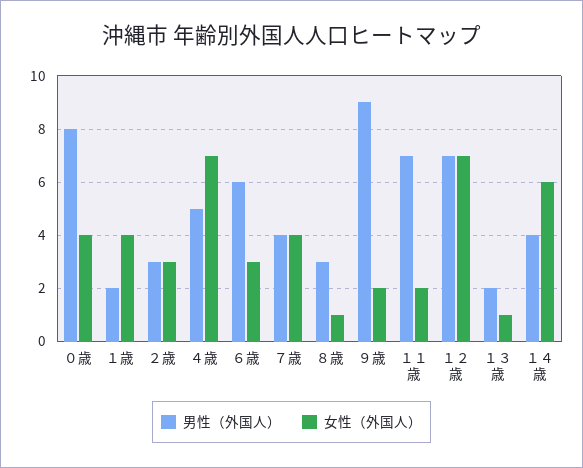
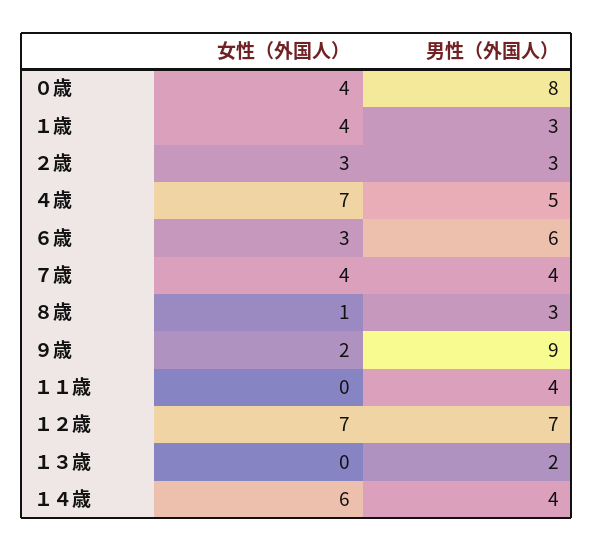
  {
    "男性（外国人）": {
      "０歳": 8,
-     "１歳": 2,
+     "１歳": 3,
      "２歳": 3,
      "４歳": 5,
      "６歳": 6,
      "７歳": 4,
      "８歳": 3,
      "９歳": 9,
-     "１１歳": 7,
+     "１１歳": 4,
      "１２歳": 7,
      "１３歳": 2,
      "１４歳": 4
    },
    "女性（外国人）": {
      "０歳": 4,
      "１歳": 4,
      "２歳": 3,
      "４歳": 7,
      "６歳": 3,
      "７歳": 4,
      "８歳": 1,
      "９歳": 2,
-     "１１歳": 2,
+     "１１歳": 0,
      "１２歳": 7,
-     "１３歳": 1,
+     "１３歳": 0,
      "１４歳": 6
    }
  }

